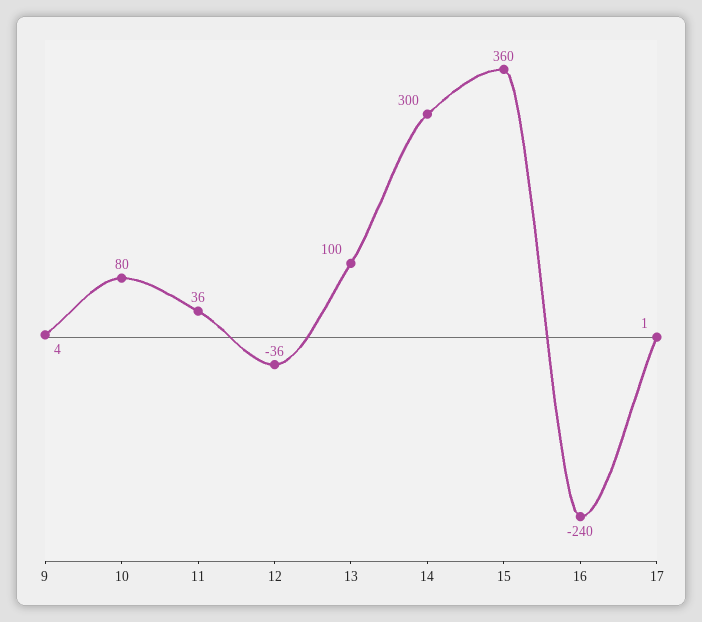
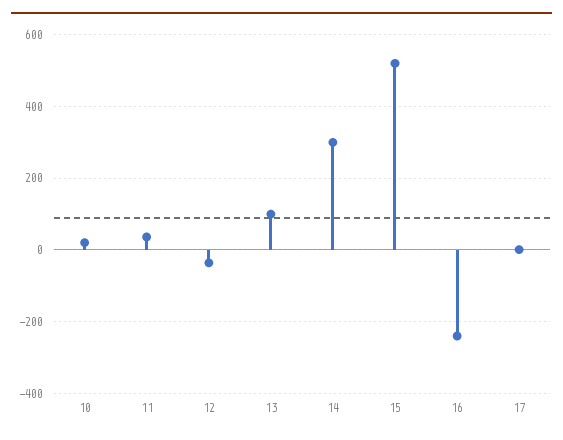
  {
-   "9": 4,
-   "10": 80,
+   "10": 20,
    "11": 36,
    "12": -36,
    "13": 100,
    "14": 300,
-   "15": 360,
+   "15": 520,
    "16": -240,
    "17": 1
  }

